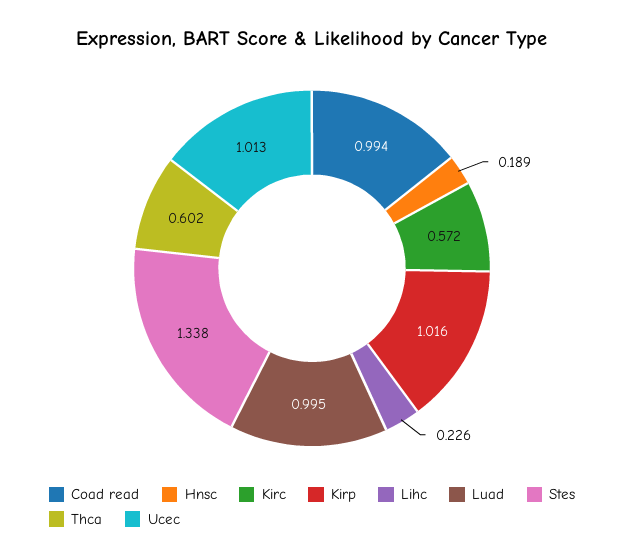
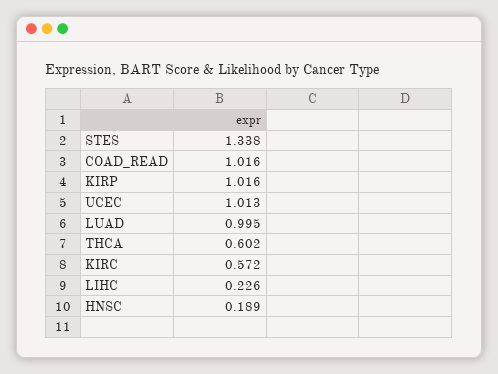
  {
-   "Coad read": 0.994,
+   "Coad read": 1.016,
    "Hnsc": 0.189,
    "Kirc": 0.572,
    "Kirp": 1.016,
    "Lihc": 0.226,
    "Luad": 0.995,
    "Stes": 1.338,
    "Thca": 0.602,
    "Ucec": 1.013
  }

